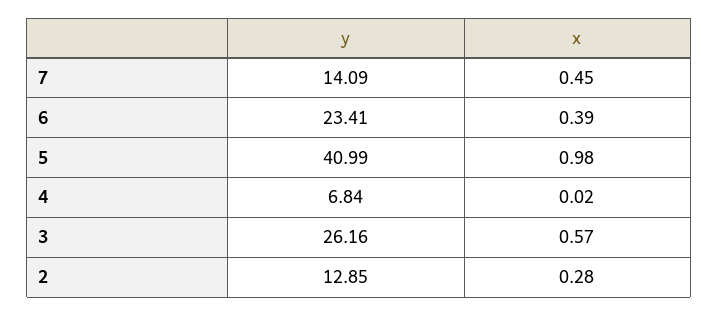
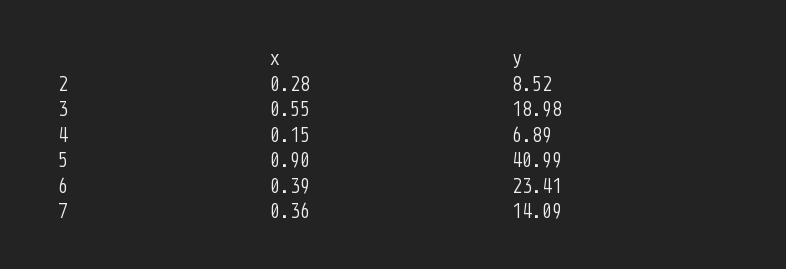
  {
    "y": {
      "7": 14.09,
      "6": 23.41,
      "5": 40.99,
-     "4": 6.84,
+     "4": 6.89,
-     "3": 26.16,
+     "3": 18.98,
-     "2": 12.85
+     "2": 8.52
    },
    "x": {
-     "7": 0.45,
+     "7": 0.36,
      "6": 0.39,
-     "5": 0.98,
+     "5": 0.9,
-     "4": 0.02,
+     "4": 0.15,
-     "3": 0.57,
+     "3": 0.55,
      "2": 0.28
    }
  }

